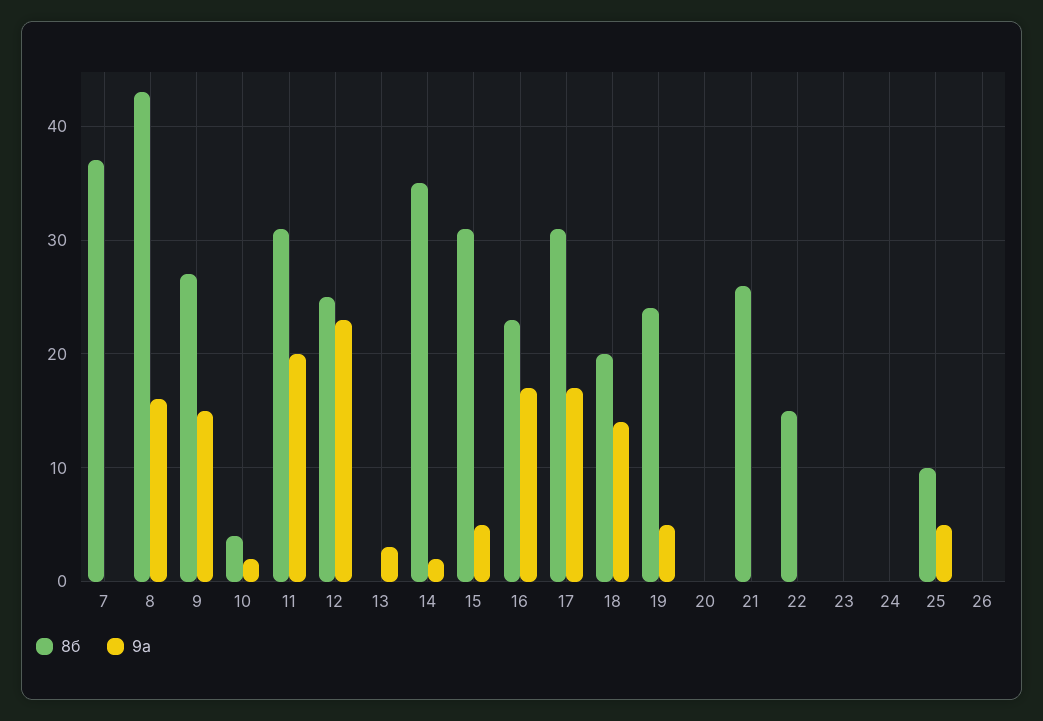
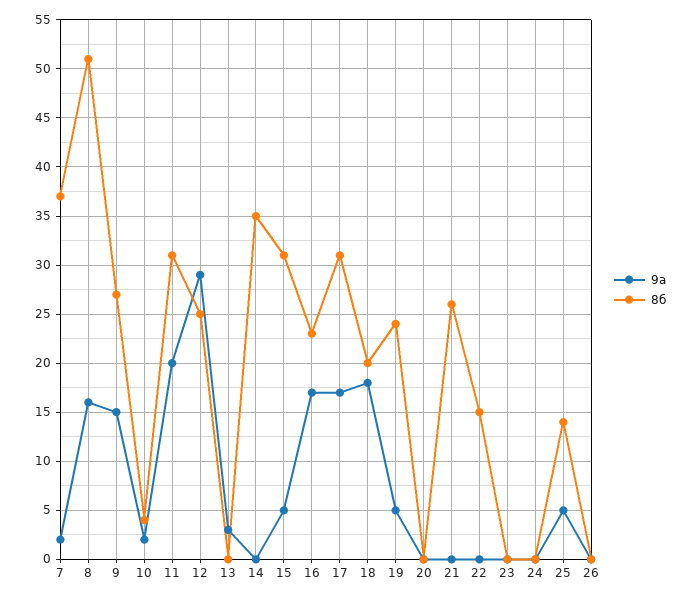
  {
    "8б": {
      "7": 37,
-     "8": 43,
+     "8": 51,
      "9": 27,
      "10": 4,
      "11": 31,
      "12": 25,
      "13": 0,
      "14": 35,
      "15": 31,
      "16": 23,
      "17": 31,
      "18": 20,
      "19": 24,
      "20": 0,
      "21": 26,
      "22": 15,
      "23": 0,
      "24": 0,
-     "25": 10,
+     "25": 14,
      "26": 0
    },
    "9а": {
-     "7": 0,
+     "7": 2,
      "8": 16,
      "9": 15,
      "10": 2,
      "11": 20,
-     "12": 23,
+     "12": 29,
      "13": 3,
-     "14": 2,
+     "14": 0,
      "15": 5,
      "16": 17,
      "17": 17,
-     "18": 14,
+     "18": 18,
      "19": 5,
      "20": 0,
      "21": 0,
      "22": 0,
      "23": 0,
      "24": 0,
      "25": 5,
      "26": 0
    }
  }

